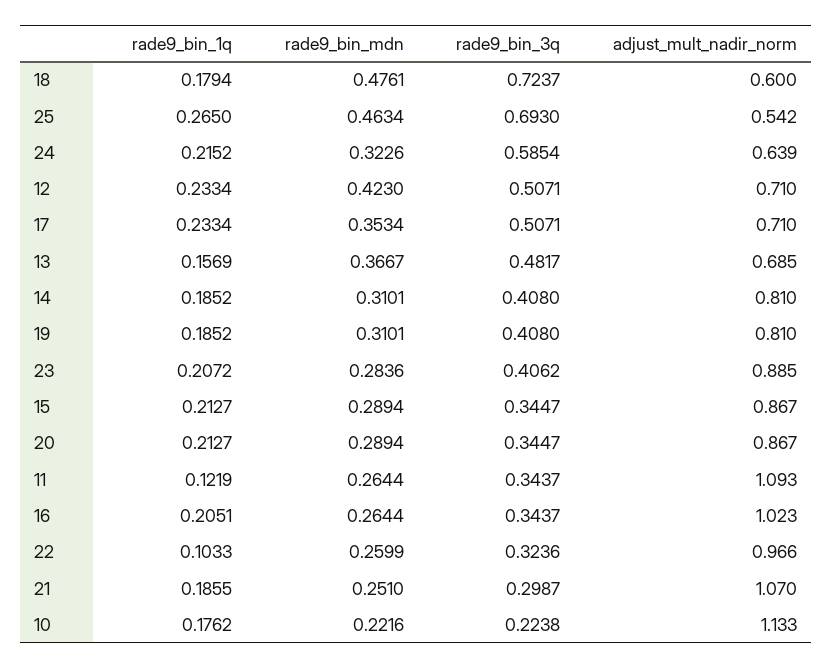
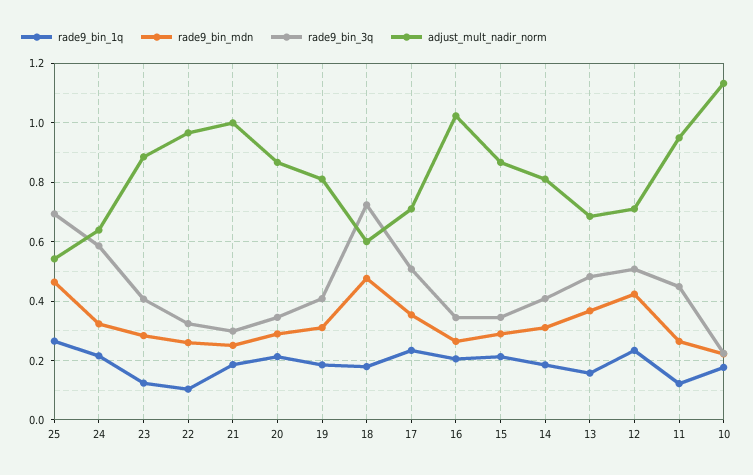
  {
    "rade9_bin_1q": {
      "18": 0.1794,
      "25": 0.265,
      "24": 0.2152,
      "12": 0.2334,
      "17": 0.2334,
      "13": 0.1569,
      "14": 0.1852,
      "19": 0.1852,
-     "23": 0.2072,
+     "23": 0.125,
      "15": 0.2127,
      "20": 0.2127,
      "11": 0.1219,
      "16": 0.2051,
      "22": 0.1033,
      "21": 0.1855,
      "10": 0.1762
    },
    "rade9_bin_mdn": {
      "18": 0.4761,
      "25": 0.4634,
      "24": 0.3226,
      "12": 0.423,
      "17": 0.3534,
      "13": 0.3667,
      "14": 0.3101,
      "19": 0.3101,
      "23": 0.2836,
      "15": 0.2894,
      "20": 0.2894,
      "11": 0.2644,
      "16": 0.2644,
      "22": 0.2599,
      "21": 0.251,
      "10": 0.2216
    },
    "rade9_bin_3q": {
      "18": 0.7237,
      "25": 0.693,
      "24": 0.5854,
      "12": 0.5071,
      "17": 0.5071,
      "13": 0.4817,
      "14": 0.408,
      "19": 0.408,
      "23": 0.4062,
      "15": 0.3447,
      "20": 0.3447,
-     "11": 0.3437,
+     "11": 0.45,
      "16": 0.3437,
      "22": 0.3236,
      "21": 0.2987,
      "10": 0.2238
    },
    "adjust_mult_nadir_norm": {
      "18": 0.6,
      "25": 0.542,
      "24": 0.639,
      "12": 0.71,
      "17": 0.71,
      "13": 0.685,
      "14": 0.81,
      "19": 0.81,
      "23": 0.885,
      "15": 0.867,
      "20": 0.867,
-     "11": 1.093,
+     "11": 0.95,
      "16": 1.023,
      "22": 0.966,
-     "21": 1.07,
+     "21": 1,
      "10": 1.133
    }
  }

